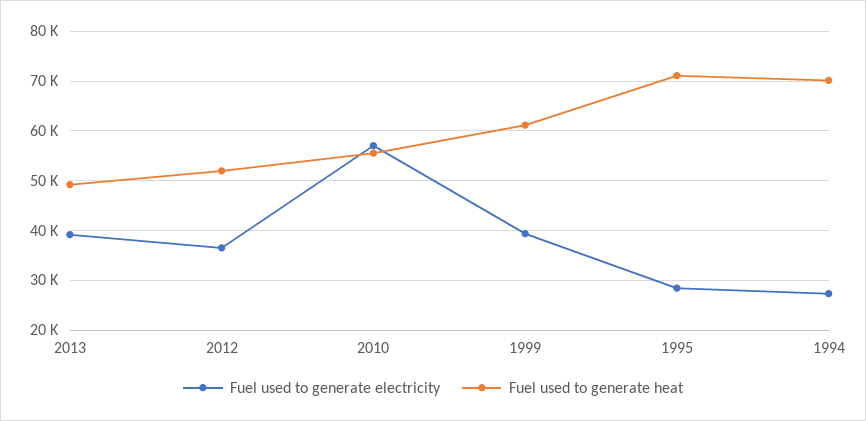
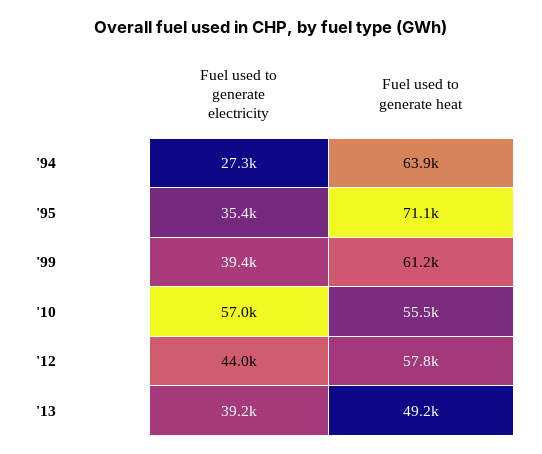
  {
    "Fuel used to generate electricity": {
      "2013": 39200,
-     "2012": 36000,
+     "2012": 44000,
      "2010": 57000,
      "1999": 39400,
-     "1995": 28000,
+     "1995": 35400,
      "1994": 27300
    },
    "Fuel used to generate heat": {
      "2013": 49200,
-     "2012": 52000,
+     "2012": 57800,
      "2010": 55500,
      "1999": 61200,
      "1995": 71100,
-     "1994": 70000
+     "1994": 63900
    }
  }

